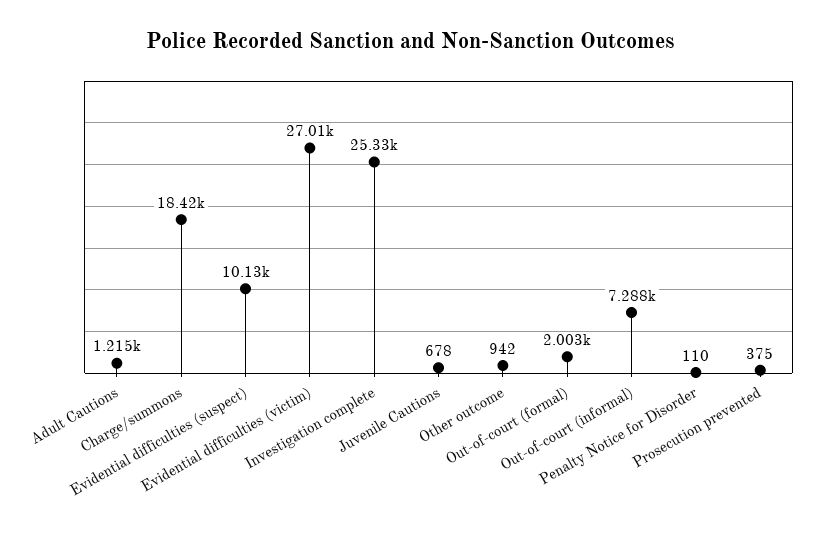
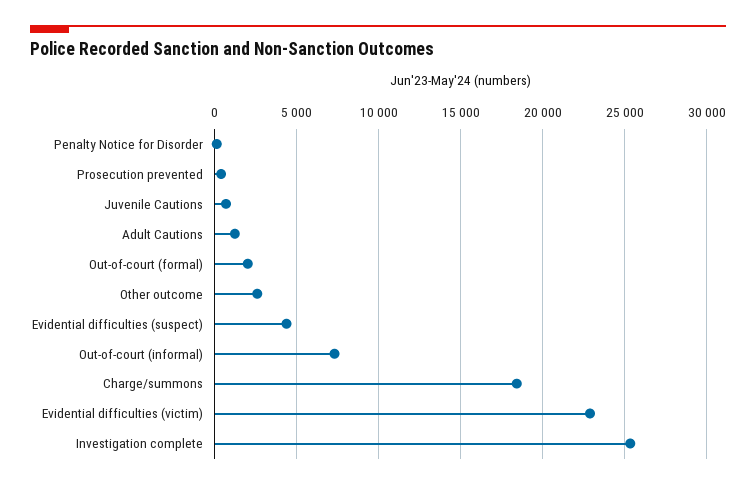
  {
    "Adult Cautions": 1215,
    "Charge/summons": 18420,
-   "Evidential difficulties (suspect)": 10130,
+   "Evidential difficulties (suspect)": 4500,
-   "Evidential difficulties (victim)": 27010,
+   "Evidential difficulties (victim)": 23000,
    "Investigation complete": 25330,
    "Juvenile Cautions": 678,
-   "Other outcome": 942,
+   "Other outcome": 2500,
    "Out-of-court (formal)": 2003,
    "Out-of-court (informal)": 7288,
    "Penalty Notice for Disorder": 110,
    "Prosecution prevented": 375
  }

